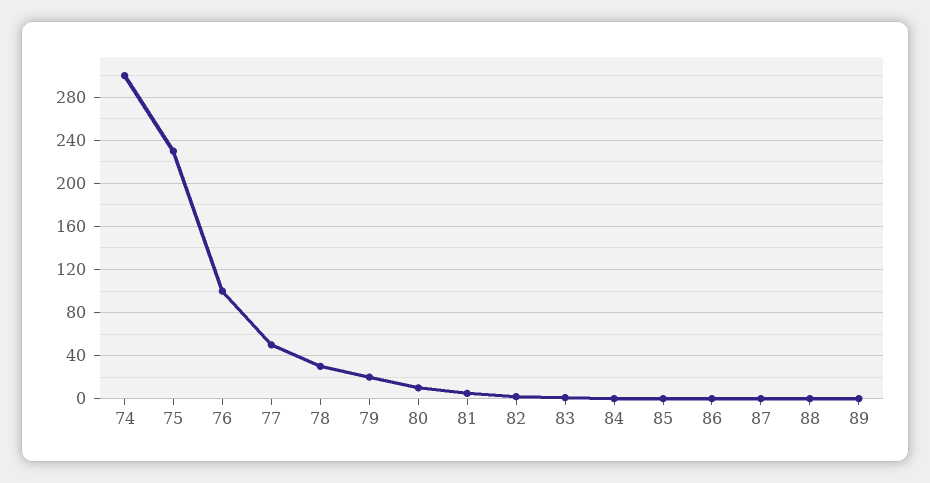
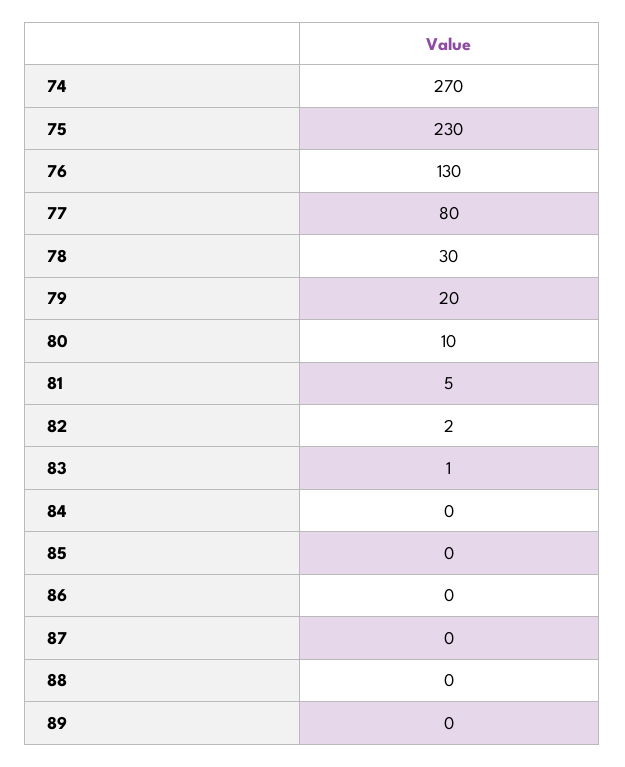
  {
-   "74": 300,
+   "74": 270,
    "75": 230,
-   "76": 100,
+   "76": 130,
-   "77": 50,
+   "77": 80,
    "78": 30,
    "79": 20,
    "80": 10,
    "81": 5,
    "82": 2,
    "83": 1,
    "84": 0,
    "85": 0,
    "86": 0,
    "87": 0,
    "88": 0,
    "89": 0
  }

